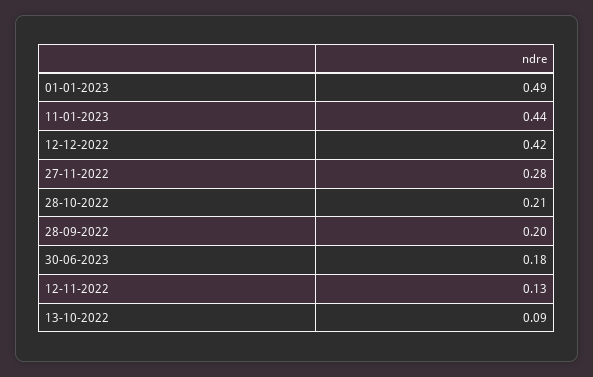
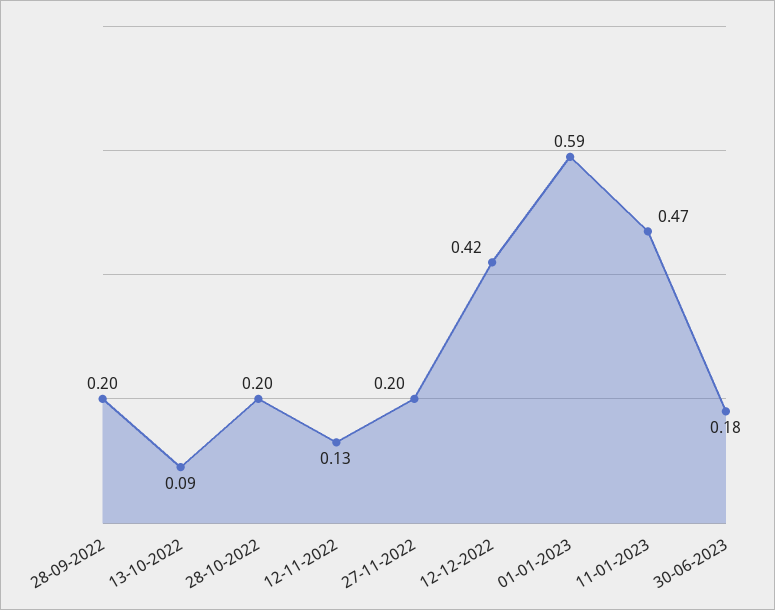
  {
-   "01-01-2023": 0.49,
+   "01-01-2023": 0.59,
-   "11-01-2023": 0.44,
+   "11-01-2023": 0.47,
    "12-12-2022": 0.42,
-   "27-11-2022": 0.28,
+   "27-11-2022": 0.2,
-   "28-10-2022": 0.21,
+   "28-10-2022": 0.2,
    "28-09-2022": 0.2,
    "30-06-2023": 0.18,
    "12-11-2022": 0.13,
    "13-10-2022": 0.09
  }

